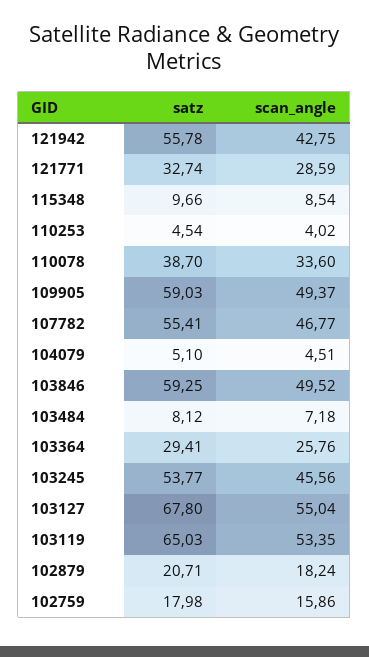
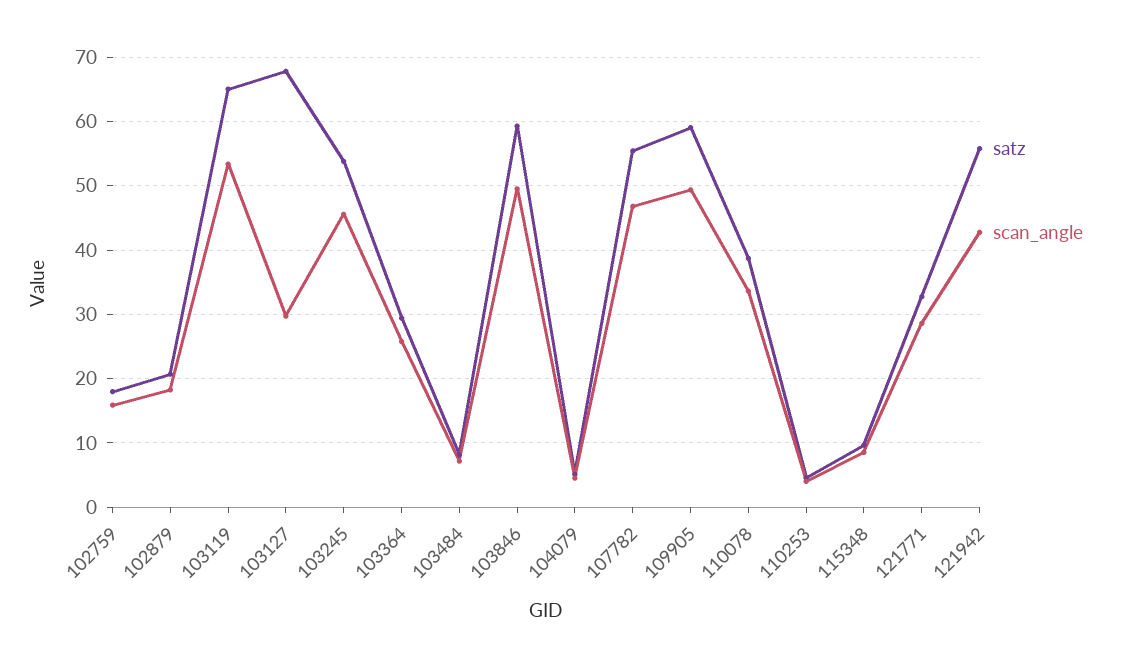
  {
    "satz": {
      "121942": 55.78,
      "121771": 32.74,
      "115348": 9.66,
      "110253": 4.54,
      "110078": 38.7,
      "109905": 59.03,
      "107782": 55.41,
      "104079": 5.1,
      "103846": 59.25,
      "103484": 8.12,
      "103364": 29.41,
      "103245": 53.77,
      "103127": 67.8,
      "103119": 65.03,
      "102879": 20.71,
      "102759": 17.98
    },
    "scan_angle": {
      "121942": 42.75,
      "121771": 28.59,
      "115348": 8.54,
      "110253": 4.02,
      "110078": 33.6,
      "109905": 49.37,
      "107782": 46.77,
      "104079": 4.51,
      "103846": 49.52,
      "103484": 7.18,
      "103364": 25.76,
      "103245": 45.56,
-     "103127": 55.04,
+     "103127": 30,
      "103119": 53.35,
      "102879": 18.24,
      "102759": 15.86
    }
  }

